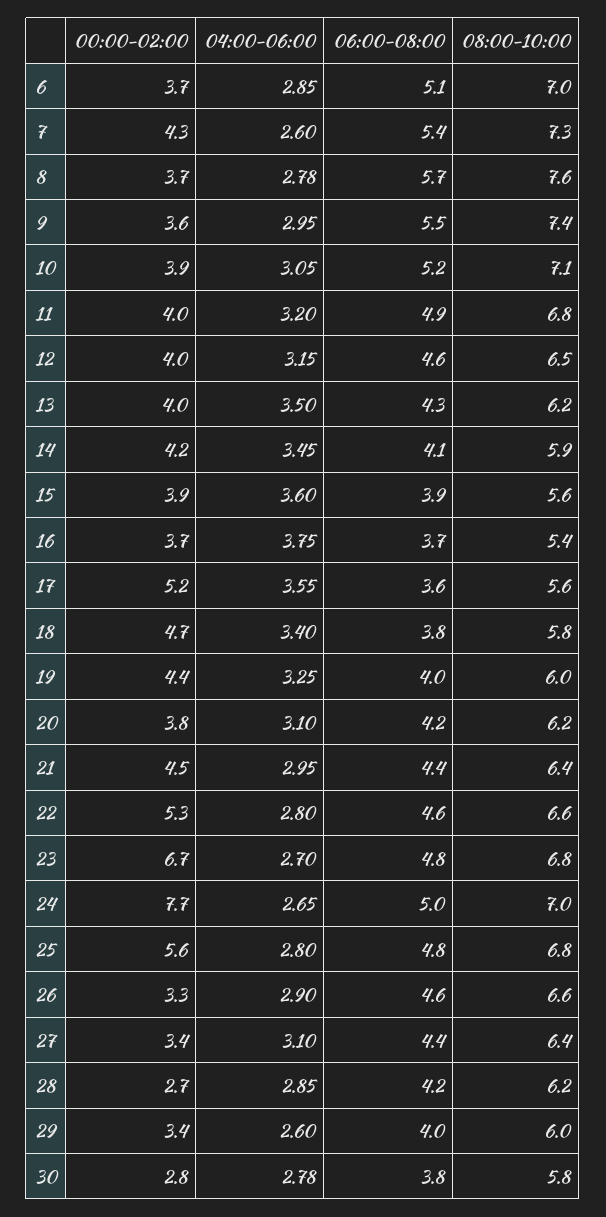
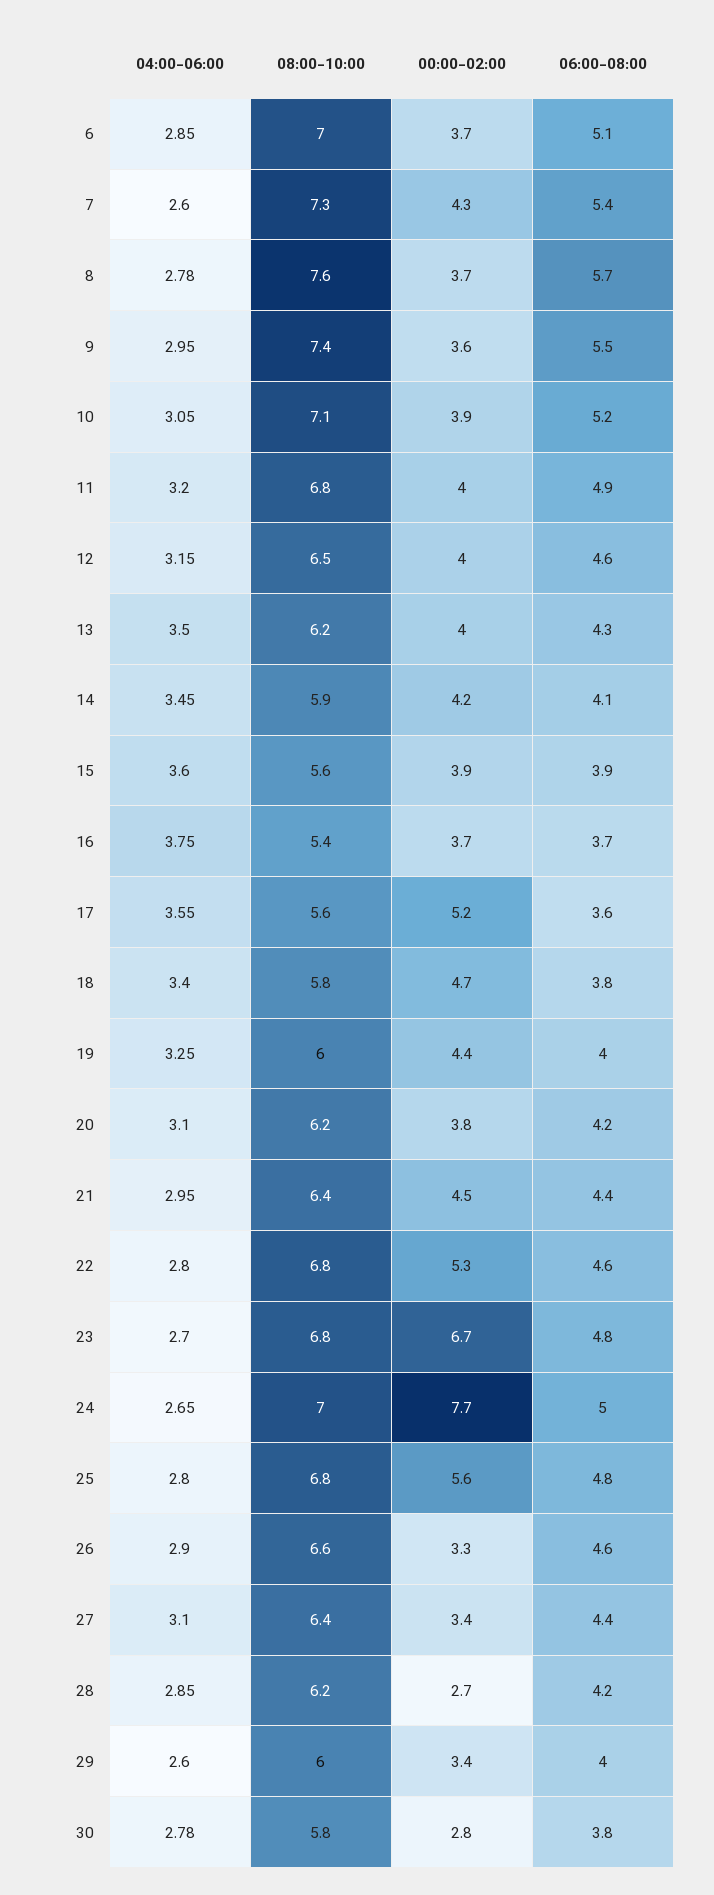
  {
    "00:00-02:00": {
      "6": 3.7,
      "7": 4.3,
      "8": 3.7,
      "9": 3.6,
      "10": 3.9,
      "11": 4,
      "12": 4,
      "13": 4,
      "14": 4.2,
      "15": 3.9,
      "16": 3.7,
      "17": 5.2,
      "18": 4.7,
      "19": 4.4,
      "20": 3.8,
      "21": 4.5,
      "22": 5.3,
      "23": 6.7,
      "24": 7.7,
      "25": 5.6,
      "26": 3.3,
      "27": 3.4,
      "28": 2.7,
      "29": 3.4,
      "30": 2.8
    },
    "04:00-06:00": {
      "6": 2.85,
      "7": 2.6,
      "8": 2.78,
      "9": 2.95,
      "10": 3.05,
      "11": 3.2,
      "12": 3.15,
      "13": 3.5,
      "14": 3.45,
      "15": 3.6,
      "16": 3.75,
      "17": 3.55,
      "18": 3.4,
      "19": 3.25,
      "20": 3.1,
      "21": 2.95,
      "22": 2.8,
      "23": 2.7,
      "24": 2.65,
      "25": 2.8,
      "26": 2.9,
      "27": 3.1,
      "28": 2.85,
      "29": 2.6,
      "30": 2.78
    },
    "06:00-08:00": {
      "6": 5.1,
      "7": 5.4,
      "8": 5.7,
      "9": 5.5,
      "10": 5.2,
      "11": 4.9,
      "12": 4.6,
      "13": 4.3,
      "14": 4.1,
      "15": 3.9,
      "16": 3.7,
      "17": 3.6,
      "18": 3.8,
      "19": 4,
      "20": 4.2,
      "21": 4.4,
      "22": 4.6,
      "23": 4.8,
      "24": 5,
      "25": 4.8,
      "26": 4.6,
      "27": 4.4,
      "28": 4.2,
      "29": 4,
      "30": 3.8
    },
    "08:00-10:00": {
      "6": 7,
      "7": 7.3,
      "8": 7.6,
      "9": 7.4,
      "10": 7.1,
      "11": 6.8,
      "12": 6.5,
      "13": 6.2,
      "14": 5.9,
      "15": 5.6,
      "16": 5.4,
      "17": 5.6,
      "18": 5.8,
      "19": 6,
      "20": 6.2,
      "21": 6.4,
-     "22": 6.6,
+     "22": 6.8,
      "23": 6.8,
      "24": 7,
      "25": 6.8,
      "26": 6.6,
      "27": 6.4,
      "28": 6.2,
      "29": 6,
      "30": 5.8
    }
  }

